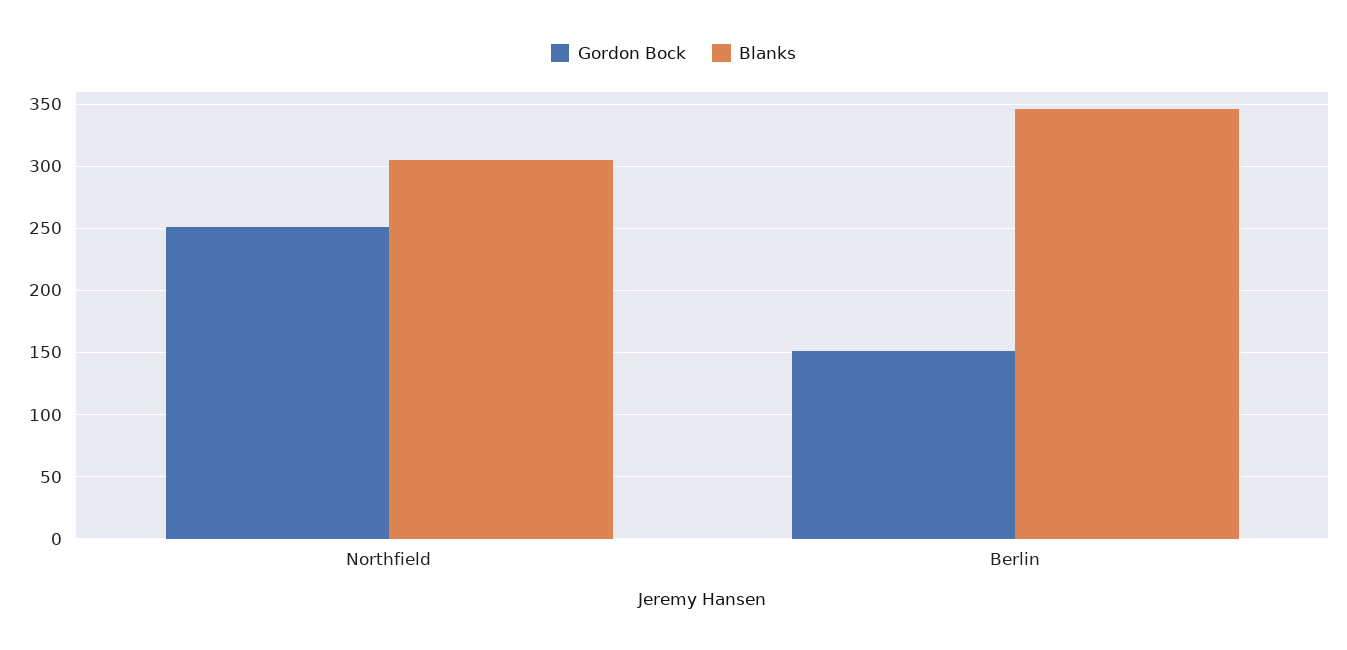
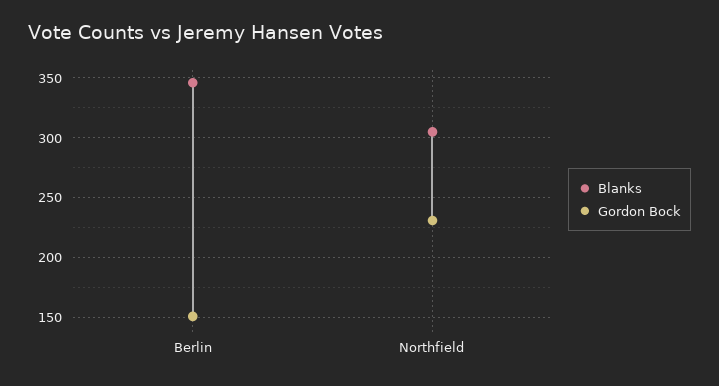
  {
    "Gordon Bock": {
-     "Northfield": 250,
+     "Northfield": 230,
      "Berlin": 150
    },
    "Blanks": {
      "Northfield": 305,
      "Berlin": 345
    }
  }

